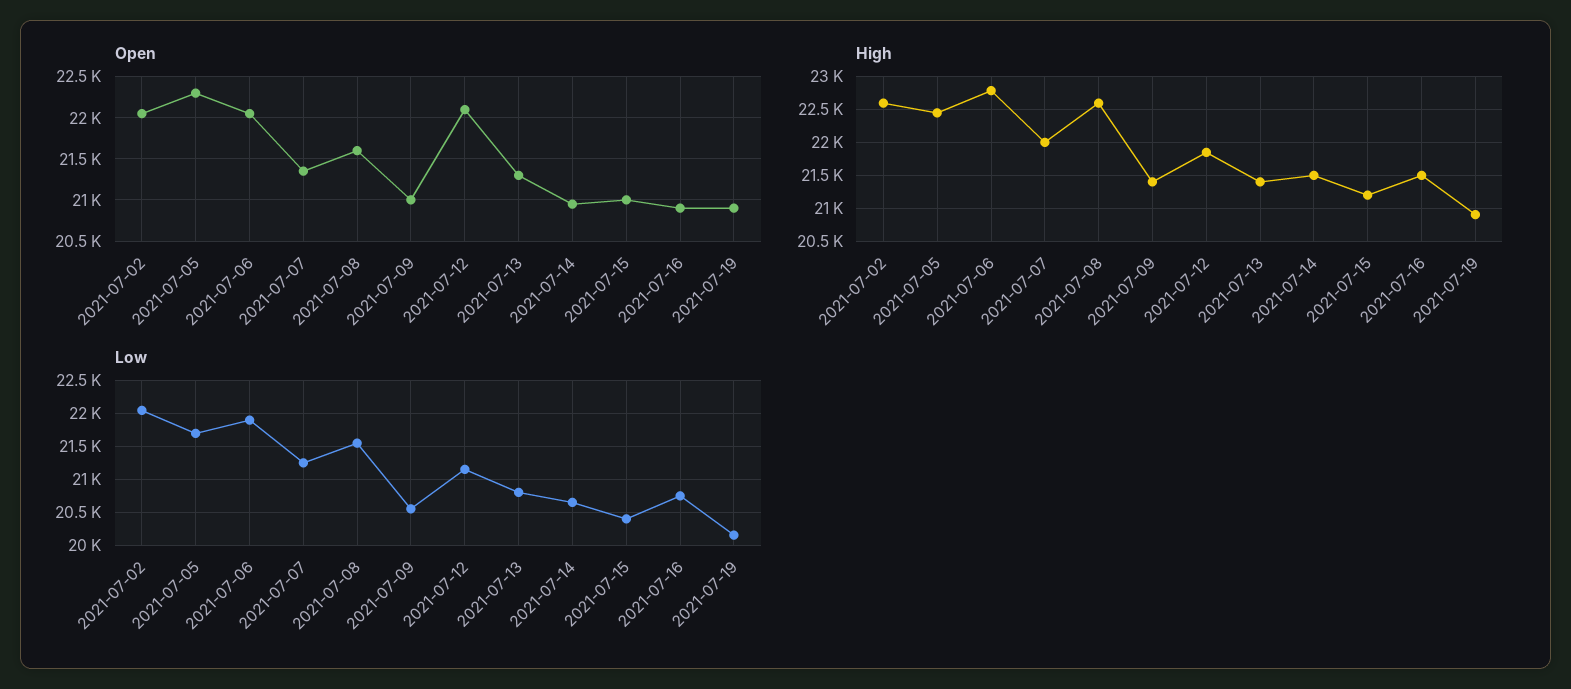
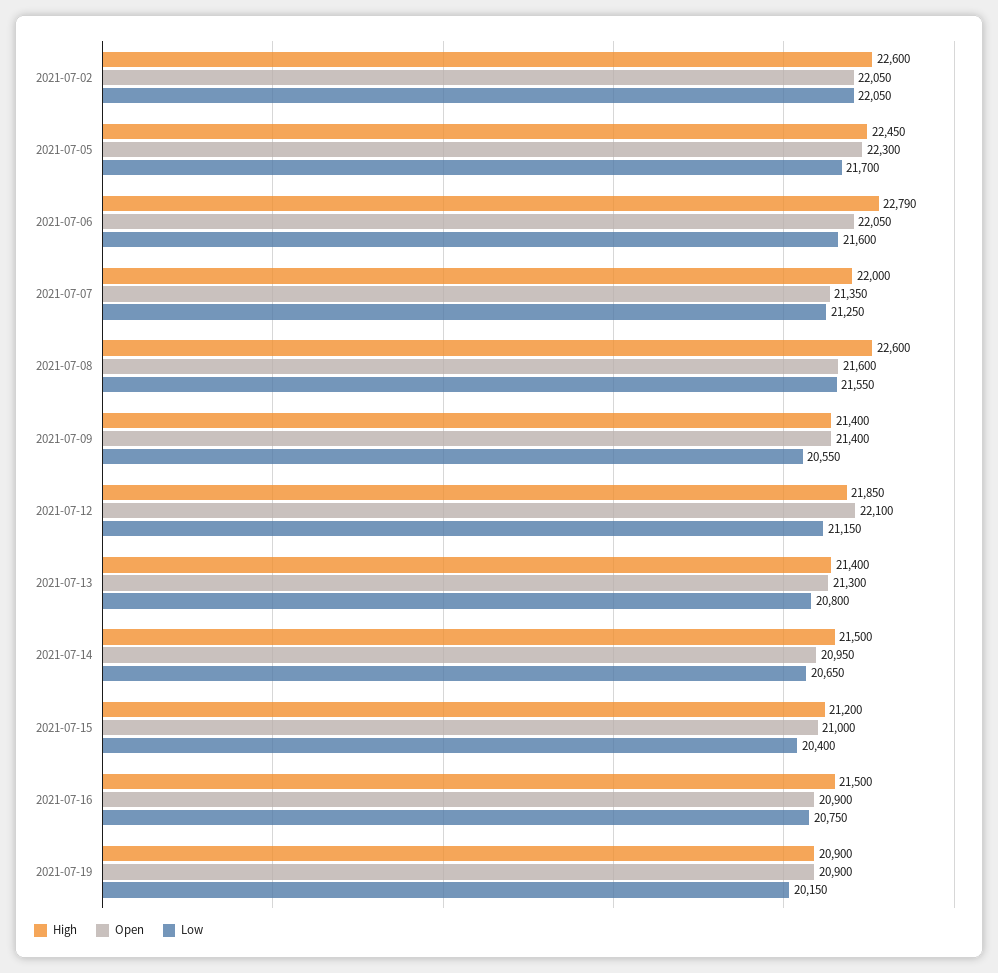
  {
    "Open": {
      "2021-07-02": 22050,
      "2021-07-05": 22300,
      "2021-07-06": 22050,
      "2021-07-07": 21350,
      "2021-07-08": 21600,
-     "2021-07-09": 21000,
+     "2021-07-09": 21400,
      "2021-07-12": 22100,
      "2021-07-13": 21300,
      "2021-07-14": 20950,
      "2021-07-15": 21000,
      "2021-07-16": 20900,
      "2021-07-19": 20900
    },
    "High": {
      "2021-07-02": 22600,
      "2021-07-05": 22450,
      "2021-07-06": 22790,
      "2021-07-07": 22000,
      "2021-07-08": 22600,
      "2021-07-09": 21400,
      "2021-07-12": 21850,
      "2021-07-13": 21400,
      "2021-07-14": 21500,
      "2021-07-15": 21200,
      "2021-07-16": 21500,
      "2021-07-19": 20900
    },
    "Low": {
      "2021-07-02": 22050,
      "2021-07-05": 21700,
-     "2021-07-06": 21900,
+     "2021-07-06": 21600,
      "2021-07-07": 21250,
      "2021-07-08": 21550,
      "2021-07-09": 20550,
      "2021-07-12": 21150,
      "2021-07-13": 20800,
      "2021-07-14": 20650,
      "2021-07-15": 20400,
      "2021-07-16": 20750,
      "2021-07-19": 20150
    }
  }

